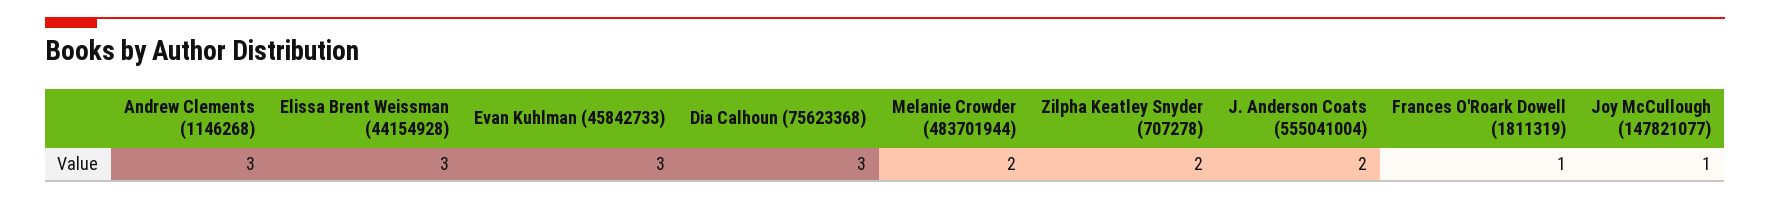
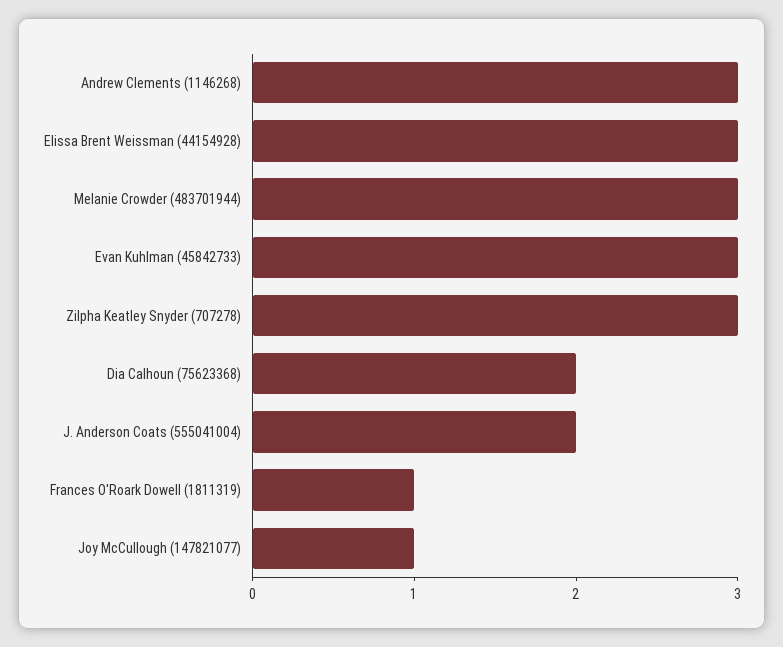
  {
    "Andrew Clements (1146268)": 3,
    "Elissa Brent Weissman (44154928)": 3,
    "Evan Kuhlman (45842733)": 3,
-   "Dia Calhoun (75623368)": 3,
+   "Dia Calhoun (75623368)": 2,
-   "Melanie Crowder (483701944)": 2,
+   "Melanie Crowder (483701944)": 3,
-   "Zilpha Keatley Snyder (707278)": 2,
+   "Zilpha Keatley Snyder (707278)": 3,
    "J. Anderson Coats (555041004)": 2,
    "Frances O'Roark Dowell (1811319)": 1,
    "Joy McCullough (147821077)": 1
  }

